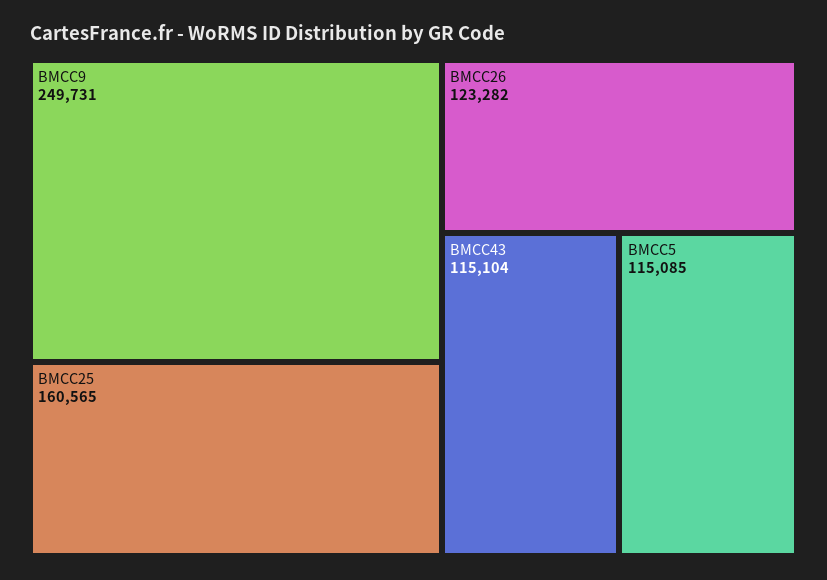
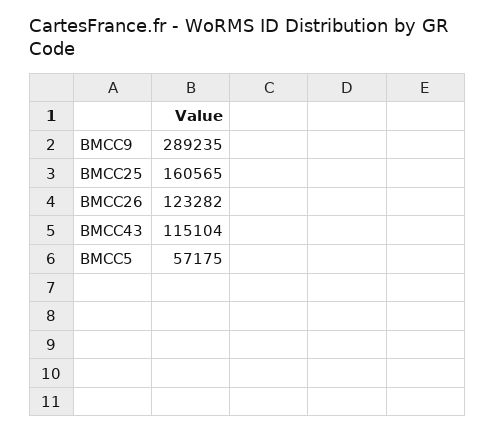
  {
-   "BMCC9": 249731,
+   "BMCC9": 289235,
    "BMCC25": 160565,
    "BMCC26": 123282,
    "BMCC43": 115104,
-   "BMCC5": 115085
+   "BMCC5": 57175
  }

